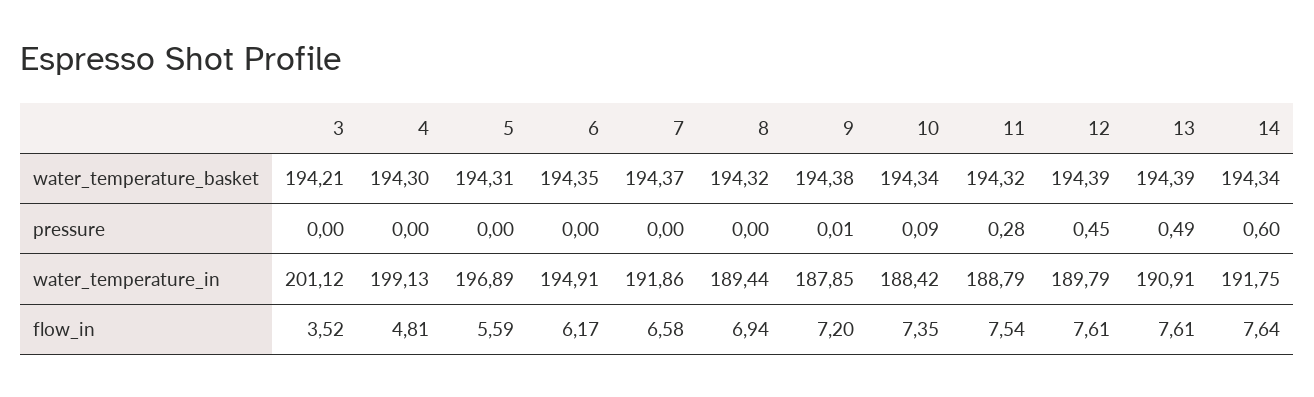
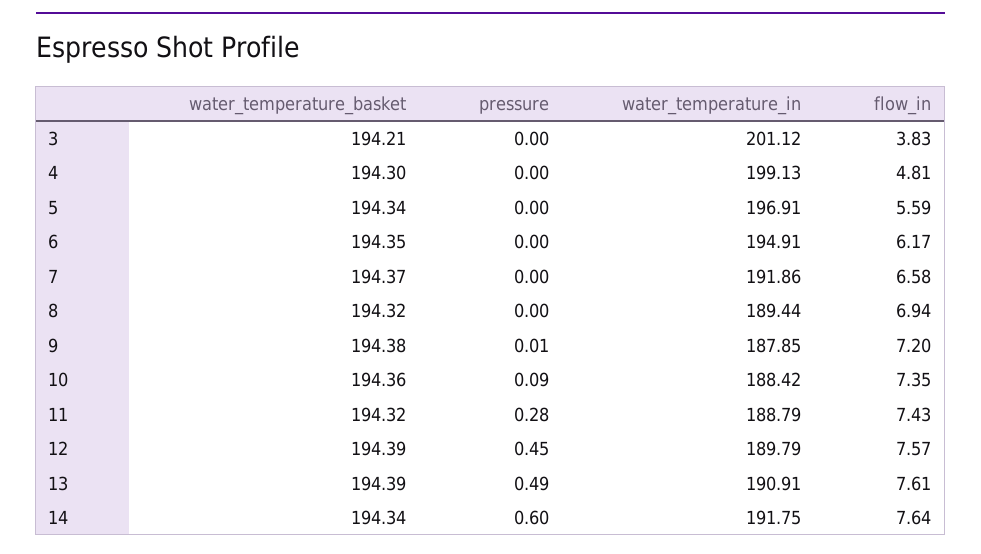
  {
    "3": {
      "water_temperature_basket": 194.21,
      "pressure": 0,
      "water_temperature_in": 201.12,
-     "flow_in": 3.52
+     "flow_in": 3.83
    },
    "4": {
      "water_temperature_basket": 194.3,
      "pressure": 0,
      "water_temperature_in": 199.13,
      "flow_in": 4.81
    },
    "5": {
-     "water_temperature_basket": 194.31,
+     "water_temperature_basket": 194.34,
      "pressure": 0,
-     "water_temperature_in": 196.89,
+     "water_temperature_in": 196.91,
      "flow_in": 5.59
    },
    "6": {
      "water_temperature_basket": 194.35,
      "pressure": 0,
      "water_temperature_in": 194.91,
      "flow_in": 6.17
    },
    "7": {
      "water_temperature_basket": 194.37,
      "pressure": 0,
      "water_temperature_in": 191.86,
      "flow_in": 6.58
    },
    "8": {
      "water_temperature_basket": 194.32,
      "pressure": 0,
      "water_temperature_in": 189.44,
      "flow_in": 6.94
    },
    "9": {
      "water_temperature_basket": 194.38,
      "pressure": 0.01,
      "water_temperature_in": 187.85,
      "flow_in": 7.2
    },
    "10": {
-     "water_temperature_basket": 194.34,
+     "water_temperature_basket": 194.36,
      "pressure": 0.09,
      "water_temperature_in": 188.42,
      "flow_in": 7.35
    },
    "11": {
      "water_temperature_basket": 194.32,
      "pressure": 0.28,
      "water_temperature_in": 188.79,
-     "flow_in": 7.54
+     "flow_in": 7.43
    },
    "12": {
      "water_temperature_basket": 194.39,
      "pressure": 0.45,
      "water_temperature_in": 189.79,
-     "flow_in": 7.61
+     "flow_in": 7.57
    },
    "13": {
      "water_temperature_basket": 194.39,
      "pressure": 0.49,
      "water_temperature_in": 190.91,
      "flow_in": 7.61
    },
    "14": {
      "water_temperature_basket": 194.34,
      "pressure": 0.6,
      "water_temperature_in": 191.75,
      "flow_in": 7.64
    }
  }

